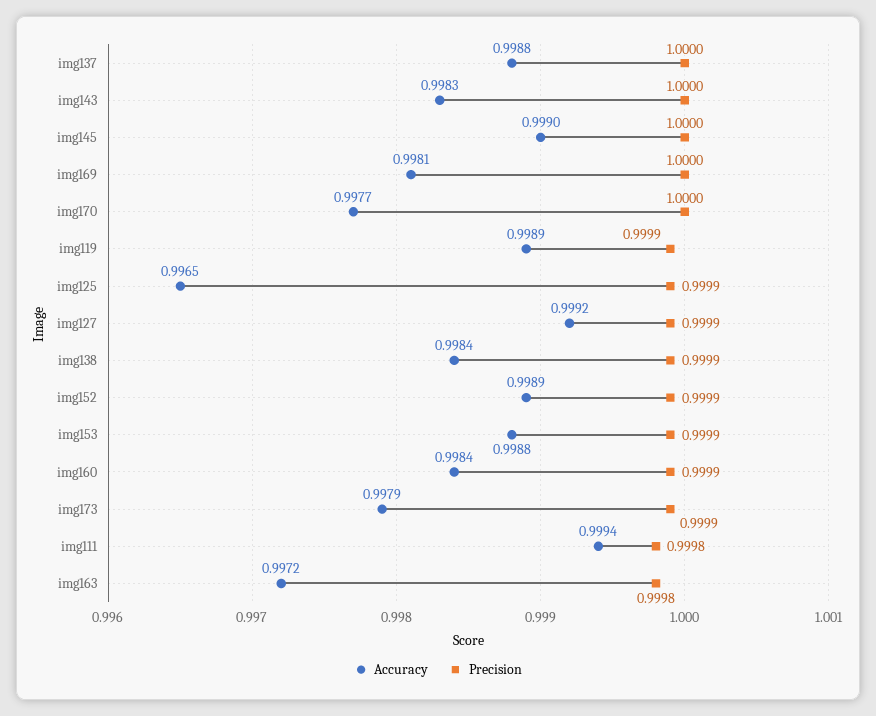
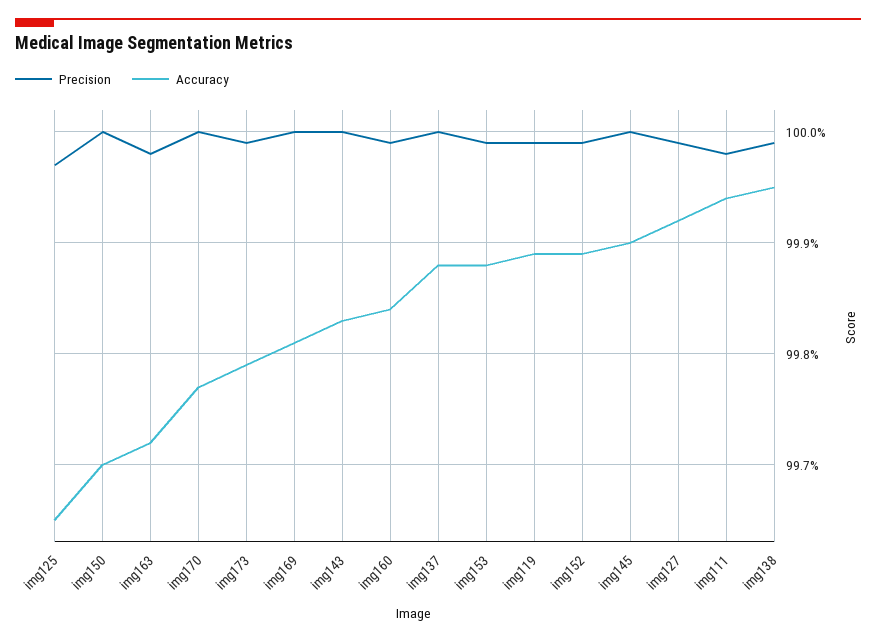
  {
    "Accuracy": {
      "img137": 0.9988,
      "img143": 0.9983,
      "img145": 0.999,
      "img169": 0.9981,
      "img170": 0.9977,
      "img119": 0.9989,
      "img125": 0.9965,
      "img127": 0.9992,
-     "img138": 0.9984,
+     "img138": 0.9995,
      "img152": 0.9989,
      "img153": 0.9988,
      "img160": 0.9984,
      "img173": 0.9979,
      "img111": 0.9994,
-     "img163": 0.9972
+     "img163": 0.9972,
+     "img150": 0.997
    },
    "Precision": {
      "img137": 1,
      "img143": 1,
      "img145": 1,
      "img169": 1,
      "img170": 1,
      "img119": 0.9999,
-     "img125": 0.9999,
+     "img125": 0.9997,
      "img127": 0.9999,
      "img138": 0.9999,
      "img152": 0.9999,
      "img153": 0.9999,
      "img160": 0.9999,
      "img173": 0.9999,
      "img111": 0.9998,
-     "img163": 0.9998
+     "img163": 0.9998,
+     "img150": 1
    }
  }

